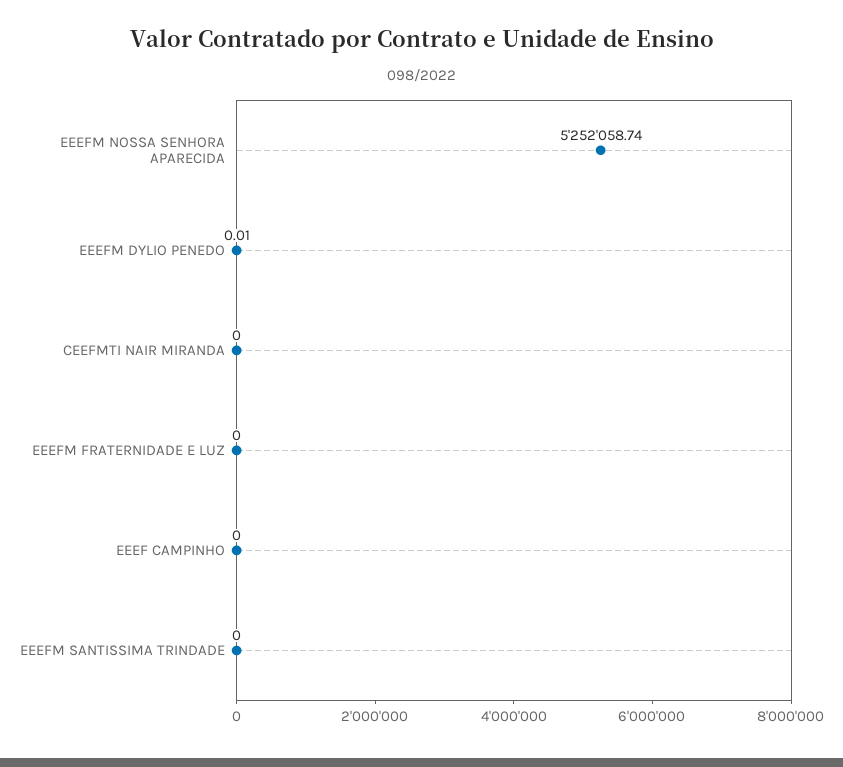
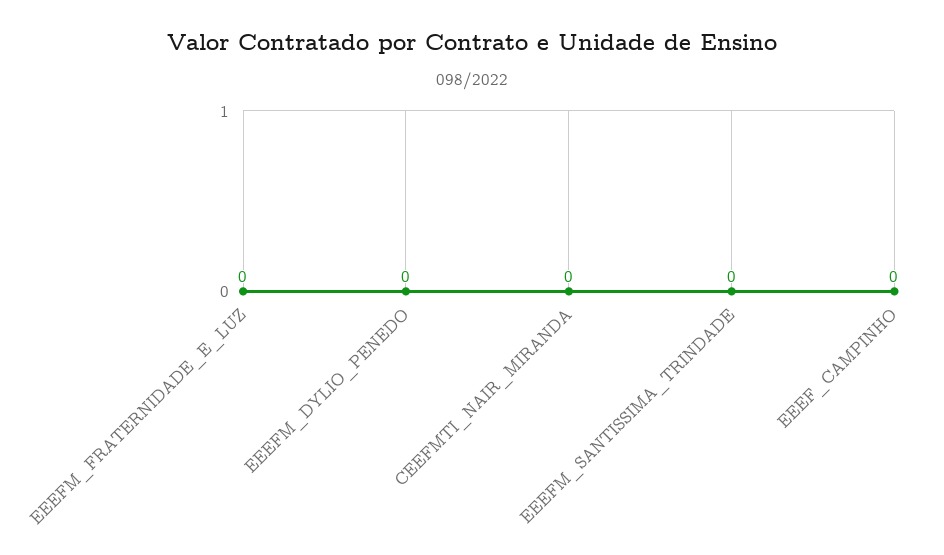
  {
-   "EEEFM NOSSA SENHORA APARECIDA": 5252058.74,
-   "EEEFM DYLIO PENEDO": 0.01,
+   "EEEFM DYLIO PENEDO": 0,
    "CEEFMTI NAIR MIRANDA": 0,
    "EEEFM FRATERNIDADE E LUZ": 0,
    "EEEF CAMPINHO": 0,
    "EEEFM SANTISSIMA TRINDADE": 0
  }

